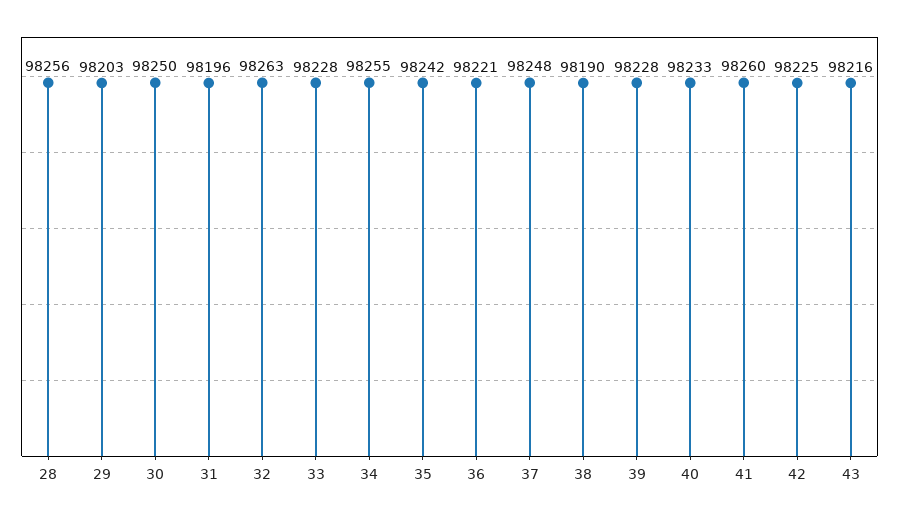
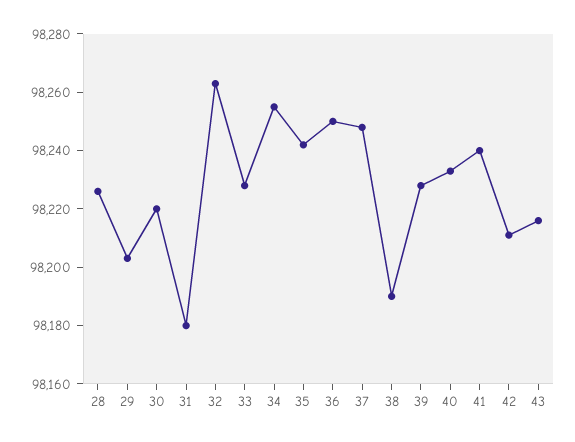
  {
-   "28": 98256,
+   "28": 98225,
    "29": 98203,
-   "30": 98250,
+   "30": 98220,
-   "31": 98196,
+   "31": 98180,
    "32": 98263,
    "33": 98228,
    "34": 98255,
    "35": 98242,
-   "36": 98221,
+   "36": 98250,
    "37": 98248,
    "38": 98190,
    "39": 98228,
    "40": 98233,
-   "41": 98260,
+   "41": 98240,
-   "42": 98225,
+   "42": 98210,
    "43": 98216
  }

